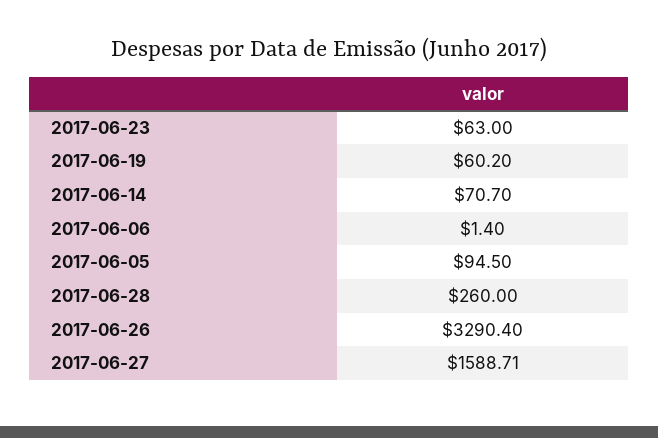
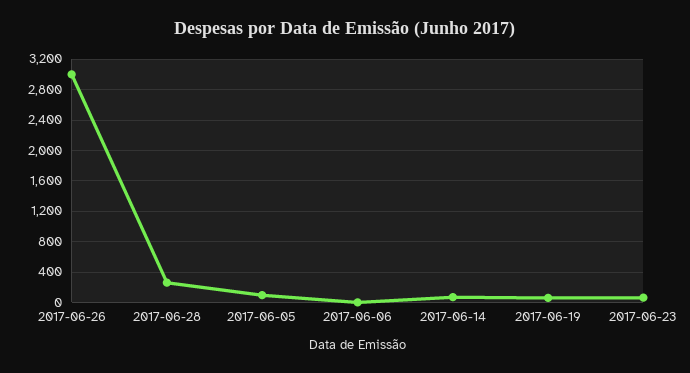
  {
    "2017-06-23": 63,
    "2017-06-19": 60.2,
    "2017-06-14": 70.7,
    "2017-06-06": 1.4,
    "2017-06-05": 94.5,
    "2017-06-28": 260,
-   "2017-06-26": 3290.4,
+   "2017-06-26": 3000
-   "2017-06-27": 1588.71
  }

